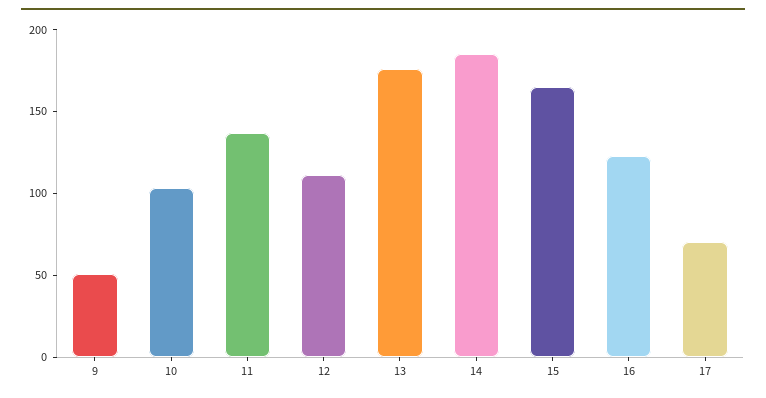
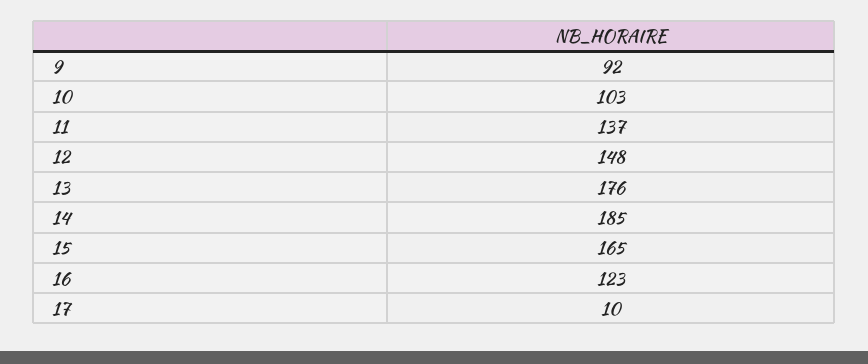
  {
-   "9": 50,
+   "9": 92,
    "10": 103,
    "11": 137,
-   "12": 110,
+   "12": 148,
    "13": 176,
    "14": 185,
    "15": 165,
    "16": 123,
-   "17": 70
+   "17": 10
  }

